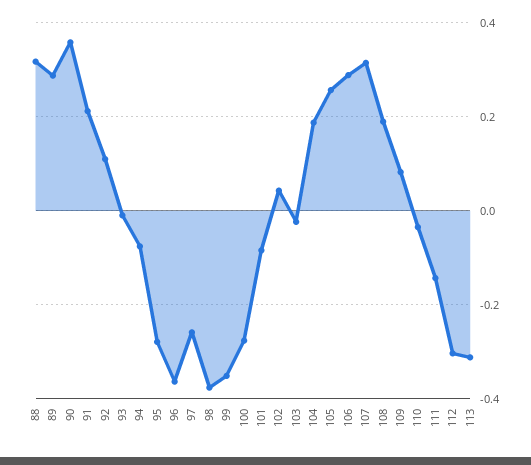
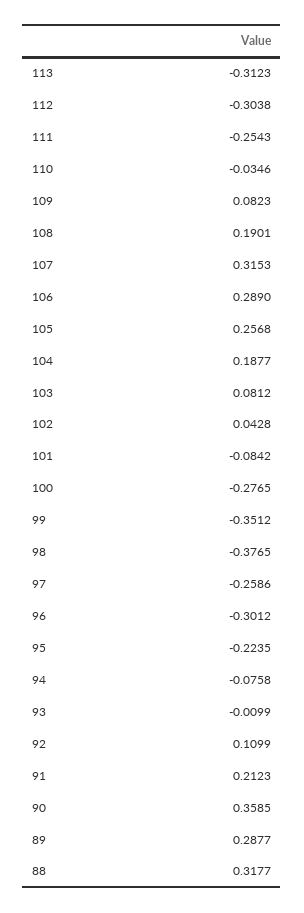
  {
    "88": 0.3177,
    "89": 0.2877,
    "90": 0.3585,
    "91": 0.2123,
    "92": 0.1099,
    "93": -0.0099,
    "94": -0.0758,
-   "95": -0.28,
+   "95": -0.2235,
-   "96": -0.36,
+   "96": -0.3012,
    "97": -0.2586,
    "98": -0.3765,
    "99": -0.3512,
    "100": -0.2765,
    "101": -0.0842,
    "102": 0.0428,
-   "103": -0.02,
+   "103": 0.0812,
    "104": 0.1877,
    "105": 0.2568,
    "106": 0.289,
    "107": 0.3153,
    "108": 0.1901,
    "109": 0.0823,
    "110": -0.0346,
-   "111": -0.14,
+   "111": -0.2543,
    "112": -0.3038,
    "113": -0.3123
  }

